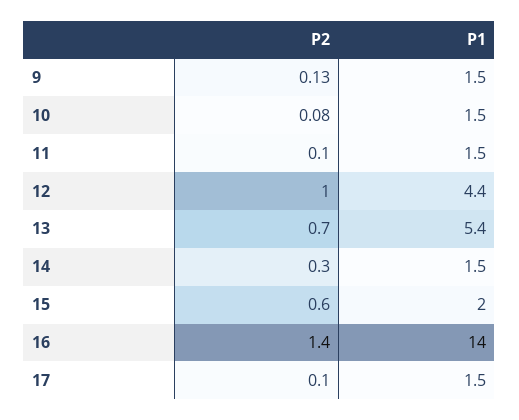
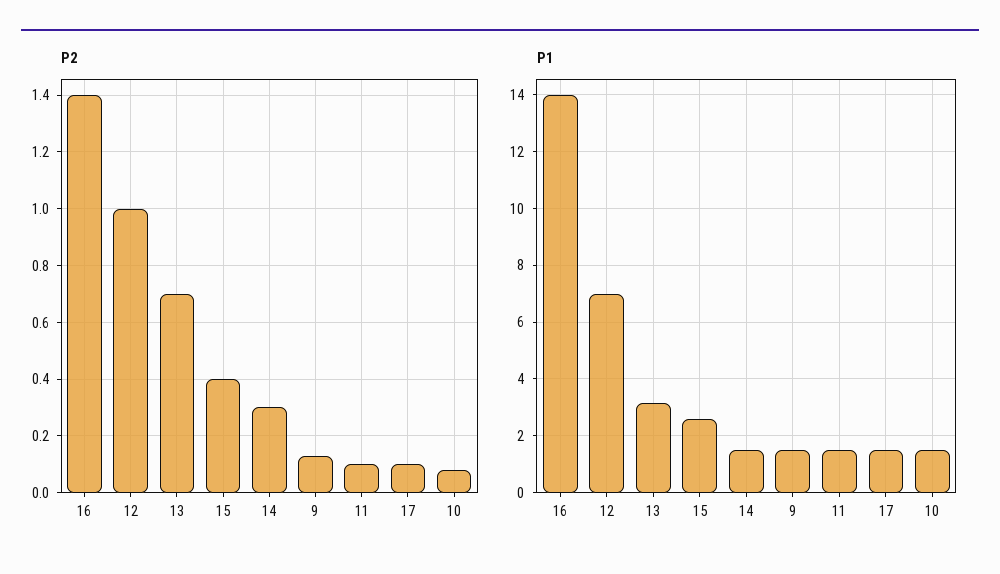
  {
    "P2": {
      "9": 0.13,
      "10": 0.08,
      "11": 0.1,
      "12": 1,
      "13": 0.7,
      "14": 0.3,
-     "15": 0.6,
+     "15": 0.4,
      "16": 1.4,
      "17": 0.1
    },
    "P1": {
      "9": 1.5,
      "10": 1.5,
      "11": 1.5,
-     "12": 4.4,
+     "12": 7,
-     "13": 5.4,
+     "13": 3.25,
      "14": 1.5,
-     "15": 2,
+     "15": 2.5,
      "16": 14,
      "17": 1.5
    }
  }

